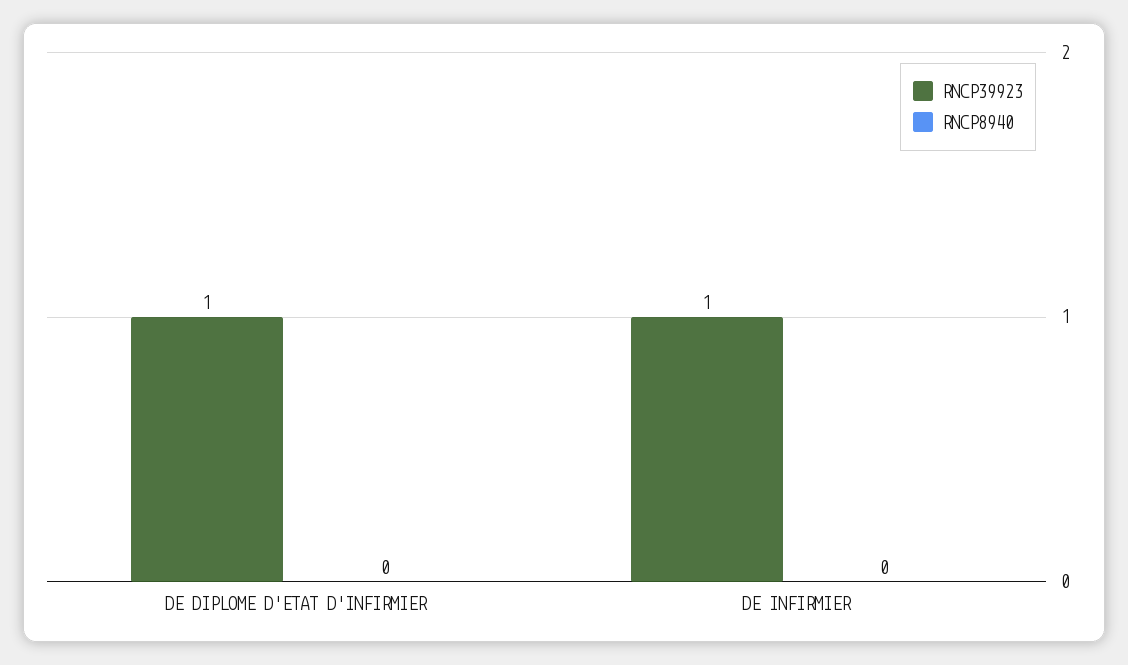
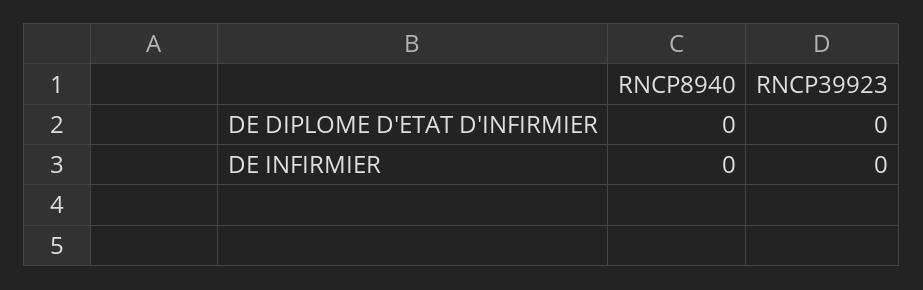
  {
    "RNCP39923": {
-     "DE DIPLOME D'ETAT D'INFIRMIER": 1,
+     "DE DIPLOME D'ETAT D'INFIRMIER": 0,
-     "DE INFIRMIER": 1
+     "DE INFIRMIER": 0
    },
    "RNCP8940": {
      "DE DIPLOME D'ETAT D'INFIRMIER": 0,
      "DE INFIRMIER": 0
    }
  }

